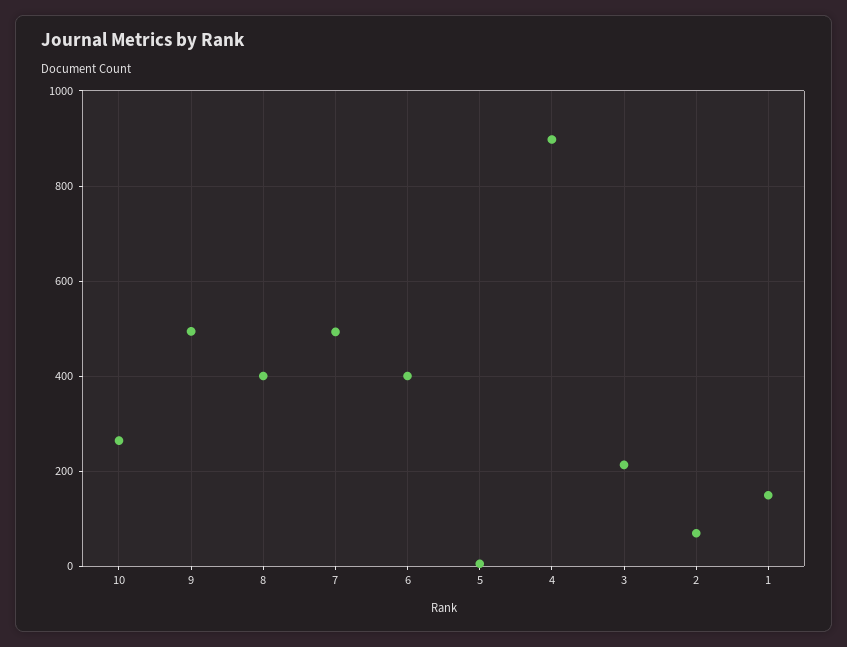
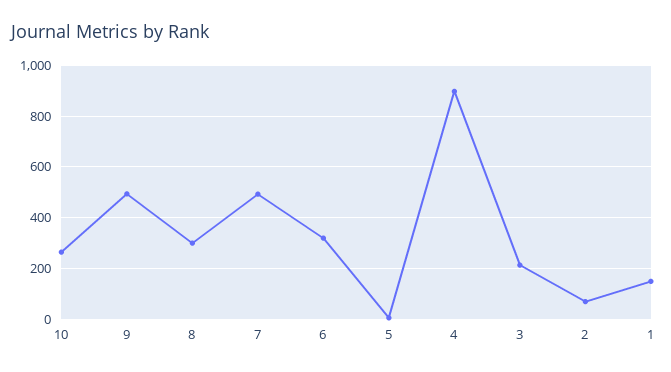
  {
    "10": 260,
    "9": 500,
-   "8": 400,
+   "8": 300,
    "7": 500,
-   "6": 400,
+   "6": 325,
    "5": 0,
    "4": 900,
    "3": 220,
    "2": 60,
    "1": 140
  }

